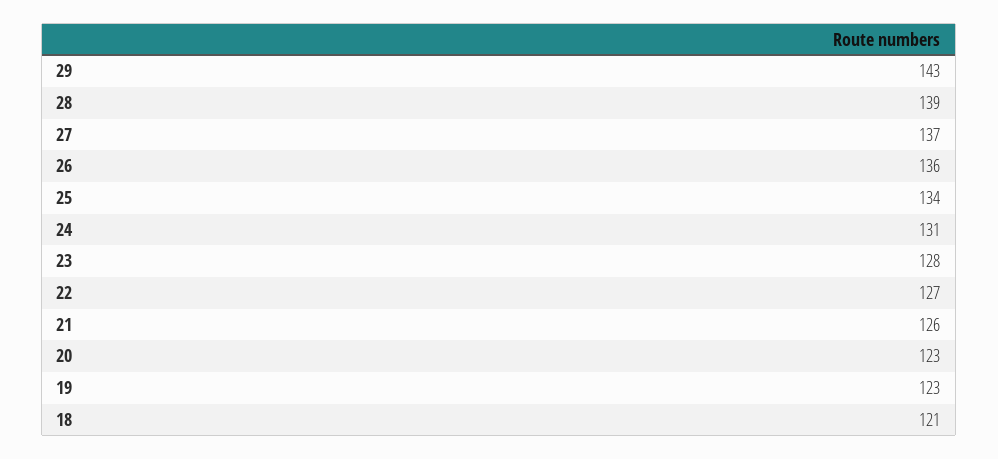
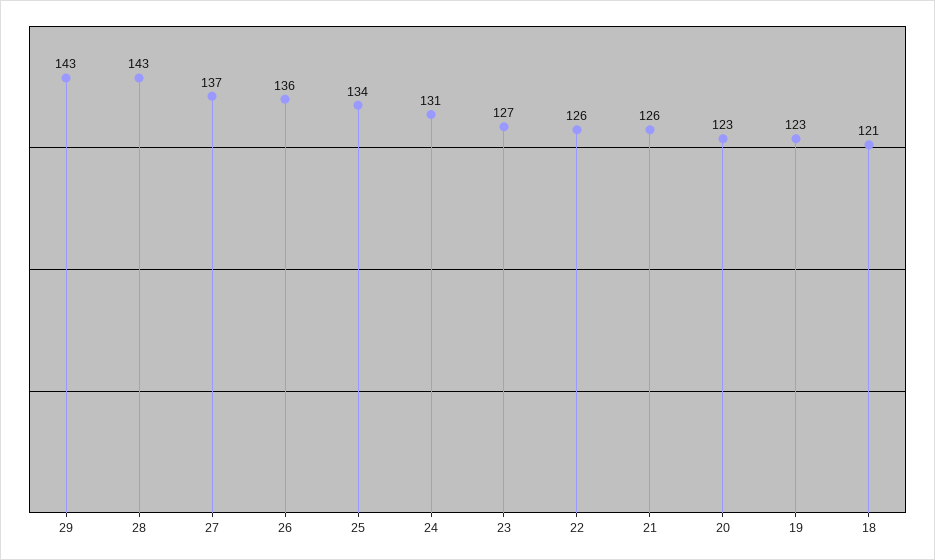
  {
    "29": 143,
-   "28": 139,
+   "28": 143,
    "27": 137,
    "26": 136,
    "25": 134,
    "24": 131,
-   "23": 128,
+   "23": 127,
-   "22": 127,
+   "22": 126,
    "21": 126,
    "20": 123,
    "19": 123,
    "18": 121
  }

